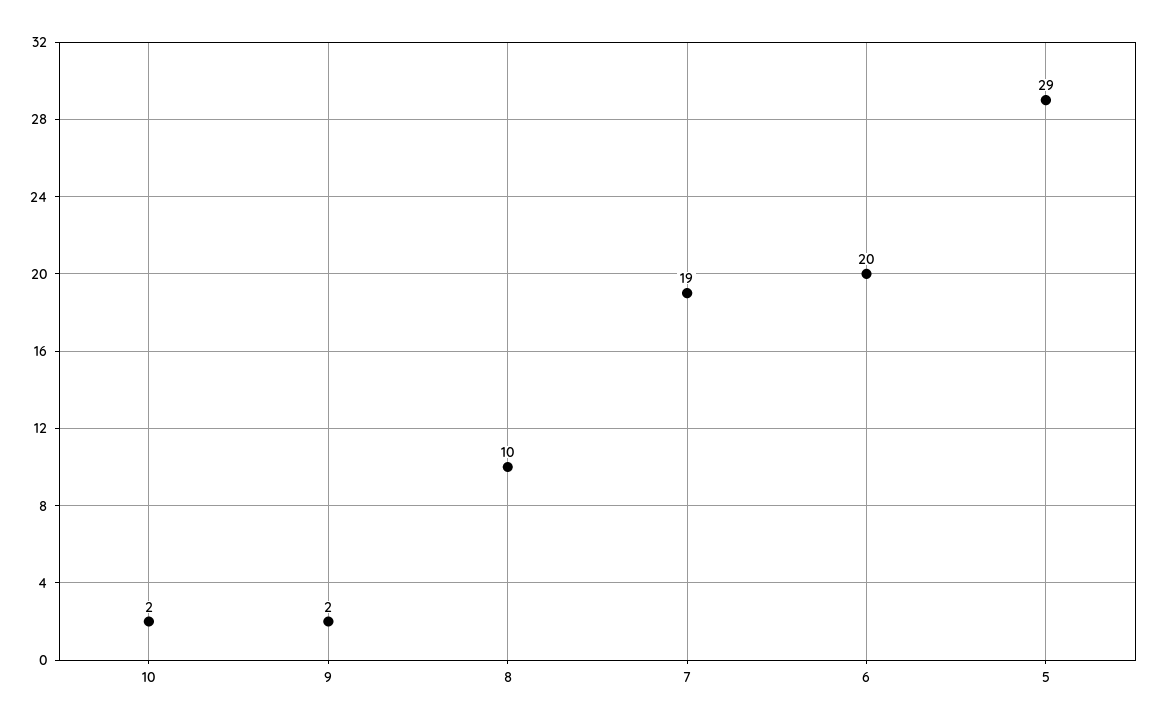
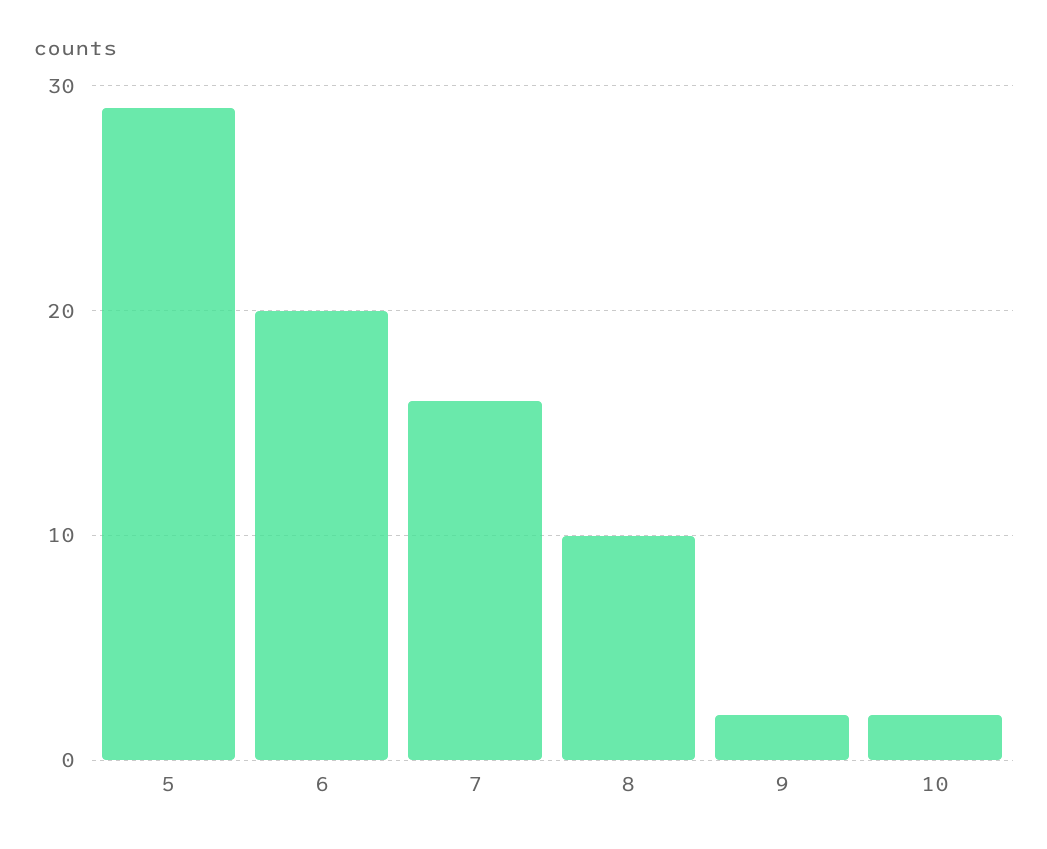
  {
    "10": 2,
    "9": 2,
    "8": 10,
-   "7": 19,
+   "7": 16,
    "6": 20,
    "5": 29
  }

